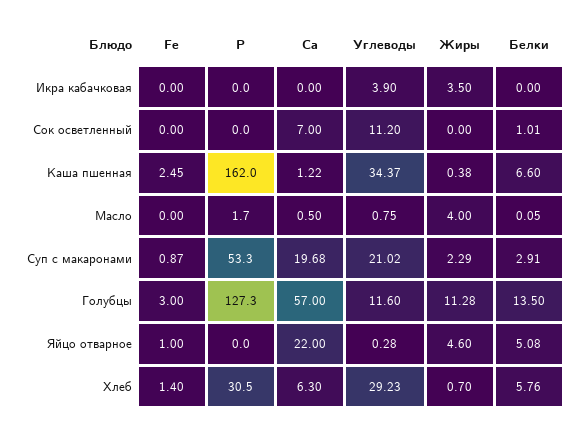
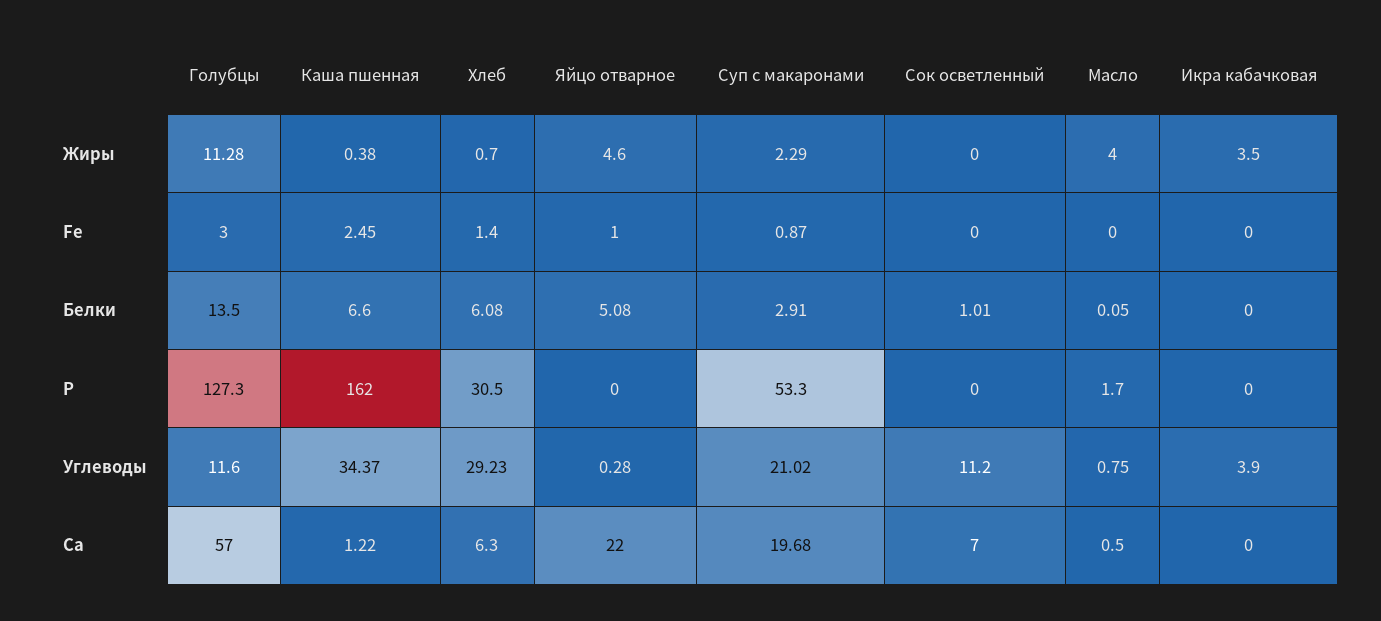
  {
    "Fe": {
      "Икра кабачковая": 0,
      "Сок осветленный": 0,
      "Каша пшенная": 2.45,
      "Масло": 0,
      "Суп с макаронами": 0.87,
      "Голубцы": 3,
      "Яйцо отварное": 1,
      "Хлеб": 1.4
    },
    "Р": {
      "Икра кабачковая": 0,
      "Сок осветленный": 0,
      "Каша пшенная": 162,
      "Масло": 1.7,
      "Суп с макаронами": 53.3,
      "Голубцы": 127.3,
      "Яйцо отварное": 0,
      "Хлеб": 30.5
    },
    "Са": {
      "Икра кабачковая": 0,
      "Сок осветленный": 7,
      "Каша пшенная": 1.22,
      "Масло": 0.5,
      "Суп с макаронами": 19.68,
      "Голубцы": 57,
      "Яйцо отварное": 22,
      "Хлеб": 6.3
    },
    "Углеводы": {
      "Икра кабачковая": 3.9,
      "Сок осветленный": 11.2,
      "Каша пшенная": 34.37,
      "Масло": 0.75,
      "Суп с макаронами": 21.02,
      "Голубцы": 11.6,
      "Яйцо отварное": 0.28,
      "Хлеб": 29.23
    },
    "Жиры": {
      "Икра кабачковая": 3.5,
      "Сок осветленный": 0,
      "Каша пшенная": 0.38,
      "Масло": 4,
      "Суп с макаронами": 2.29,
      "Голубцы": 11.28,
      "Яйцо отварное": 4.6,
      "Хлеб": 0.7
    },
    "Белки": {
      "Икра кабачковая": 0,
      "Сок осветленный": 1.01,
      "Каша пшенная": 6.6,
      "Масло": 0.05,
      "Суп с макаронами": 2.91,
      "Голубцы": 13.5,
      "Яйцо отварное": 5.08,
-     "Хлеб": 5.76
+     "Хлеб": 6.08
    }
  }

